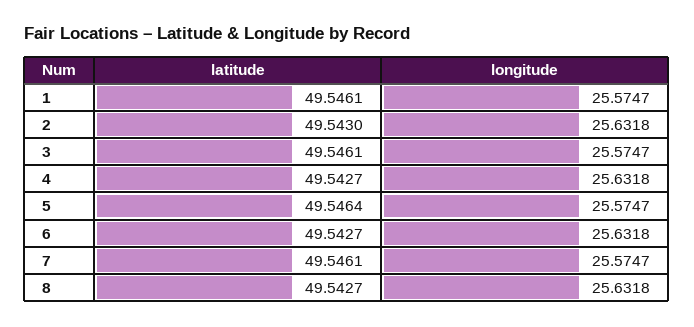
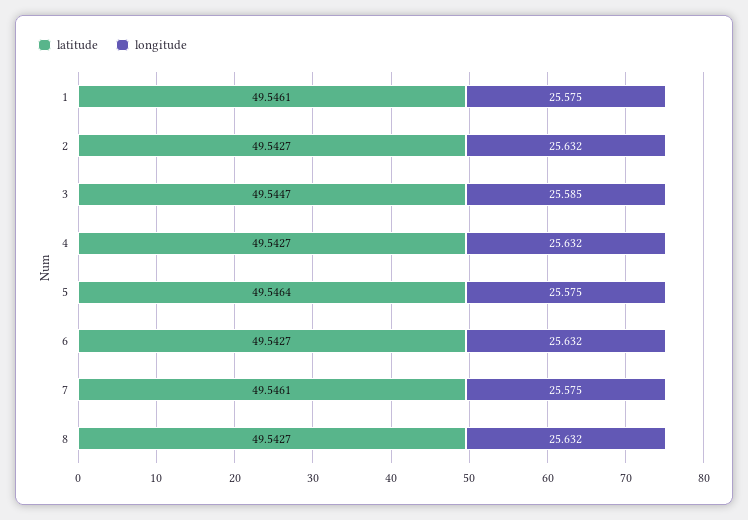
  {
    "latitude": {
      "1": 49.5461,
-     "2": 49.543,
+     "2": 49.5427,
-     "3": 49.5461,
+     "3": 49.5447,
      "4": 49.5427,
      "5": 49.5464,
      "6": 49.5427,
      "7": 49.5461,
      "8": 49.5427
    },
    "longitude": {
      "1": 25.5747,
      "2": 25.6318,
-     "3": 25.5747,
+     "3": 25.585,
      "4": 25.6318,
      "5": 25.5747,
      "6": 25.6318,
      "7": 25.5747,
      "8": 25.6318
    }
  }

